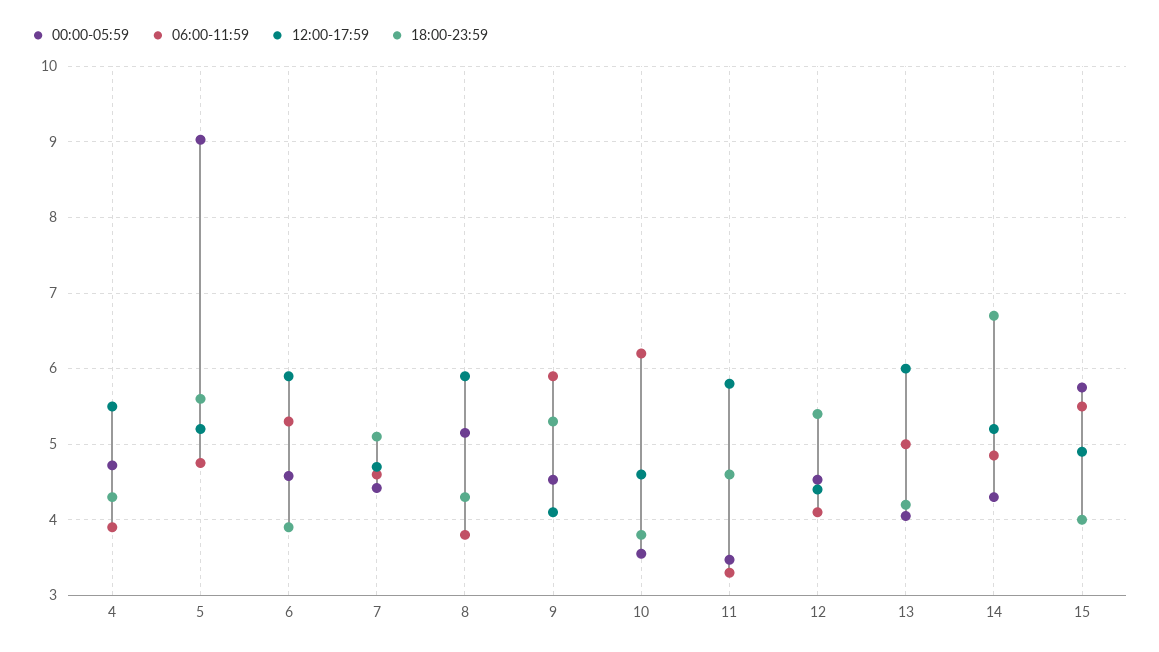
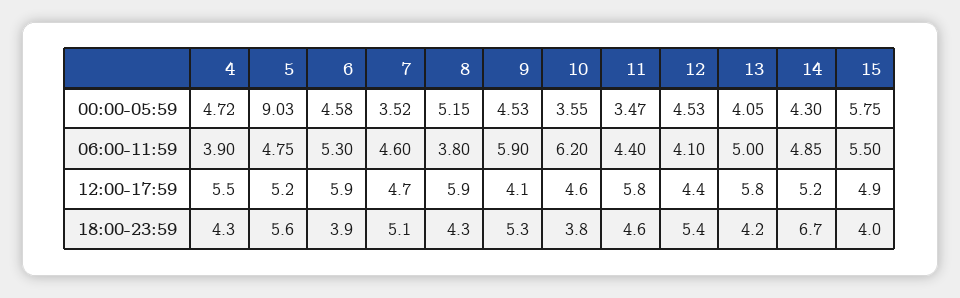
  {
    "00:00-05:59": {
      "4": 4.72,
      "5": 9.03,
      "6": 4.58,
-     "7": 4.4,
+     "7": 3.52,
      "8": 5.15,
      "9": 4.53,
      "10": 3.55,
      "11": 3.47,
      "12": 4.53,
      "13": 4.05,
      "14": 4.3,
      "15": 5.75
    },
    "06:00-11:59": {
      "4": 3.9,
      "5": 4.75,
      "6": 5.3,
      "7": 4.6,
      "8": 3.8,
      "9": 5.9,
      "10": 6.2,
-     "11": 3.3,
+     "11": 4.4,
      "12": 4.1,
      "13": 5,
      "14": 4.85,
      "15": 5.5
    },
    "12:00-17:59": {
      "4": 5.5,
      "5": 5.2,
      "6": 5.9,
      "7": 4.7,
      "8": 5.9,
      "9": 4.1,
      "10": 4.6,
      "11": 5.8,
      "12": 4.4,
-     "13": 6,
+     "13": 5.8,
      "14": 5.2,
      "15": 4.9
    },
    "18:00-23:59": {
      "4": 4.3,
      "5": 5.6,
      "6": 3.9,
      "7": 5.1,
      "8": 4.3,
      "9": 5.3,
      "10": 3.8,
      "11": 4.6,
      "12": 5.4,
      "13": 4.2,
      "14": 6.7,
      "15": 4
    }
  }

